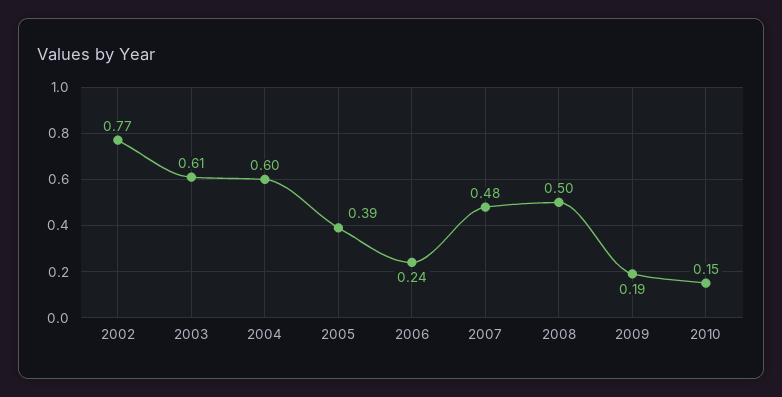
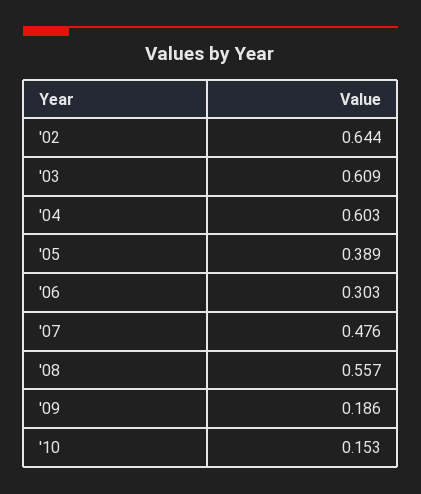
  {
-   "2002": 0.77,
+   "2002": 0.644,
    "2003": 0.609,
    "2004": 0.603,
    "2005": 0.389,
-   "2006": 0.24,
+   "2006": 0.303,
    "2007": 0.476,
-   "2008": 0.5,
+   "2008": 0.557,
    "2009": 0.186,
    "2010": 0.153
  }

